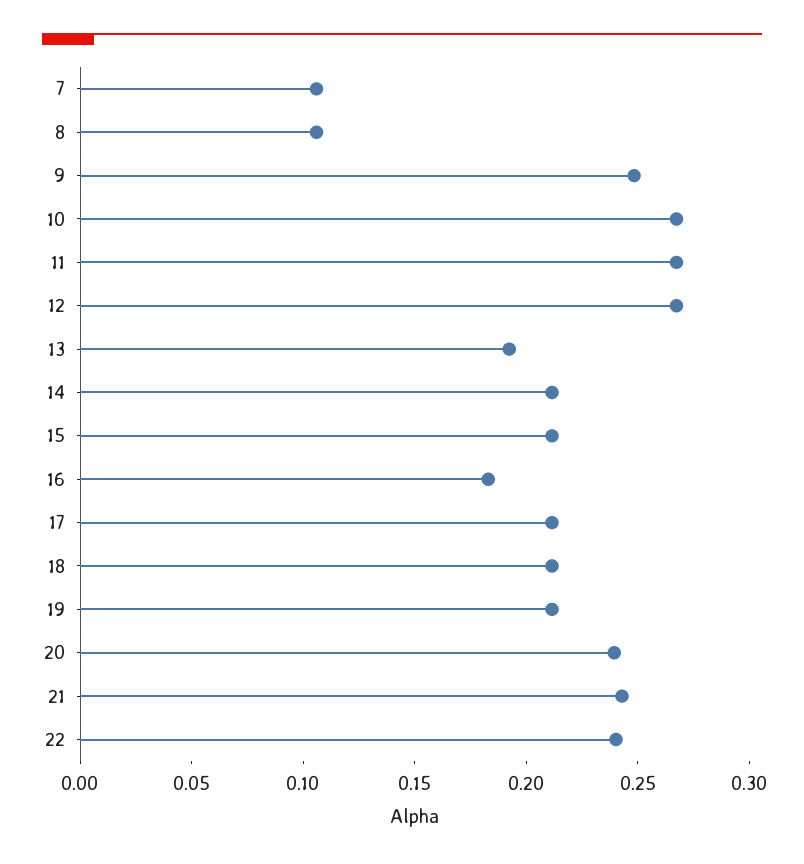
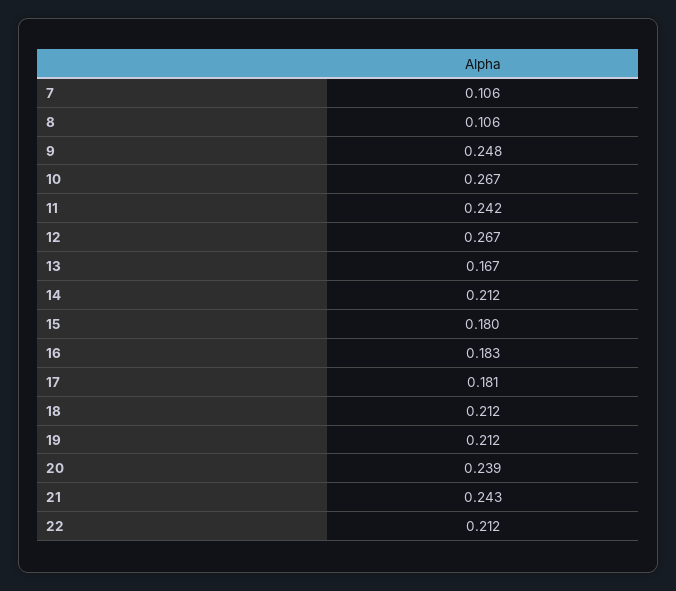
  {
    "7": 0.106,
    "8": 0.106,
    "9": 0.248,
    "10": 0.267,
-   "11": 0.27,
+   "11": 0.242,
    "12": 0.267,
-   "13": 0.19,
+   "13": 0.167,
    "14": 0.212,
-   "15": 0.21,
+   "15": 0.18,
    "16": 0.183,
-   "17": 0.21,
+   "17": 0.181,
    "18": 0.212,
    "19": 0.212,
    "20": 0.239,
    "21": 0.243,
-   "22": 0.24
+   "22": 0.212
  }

